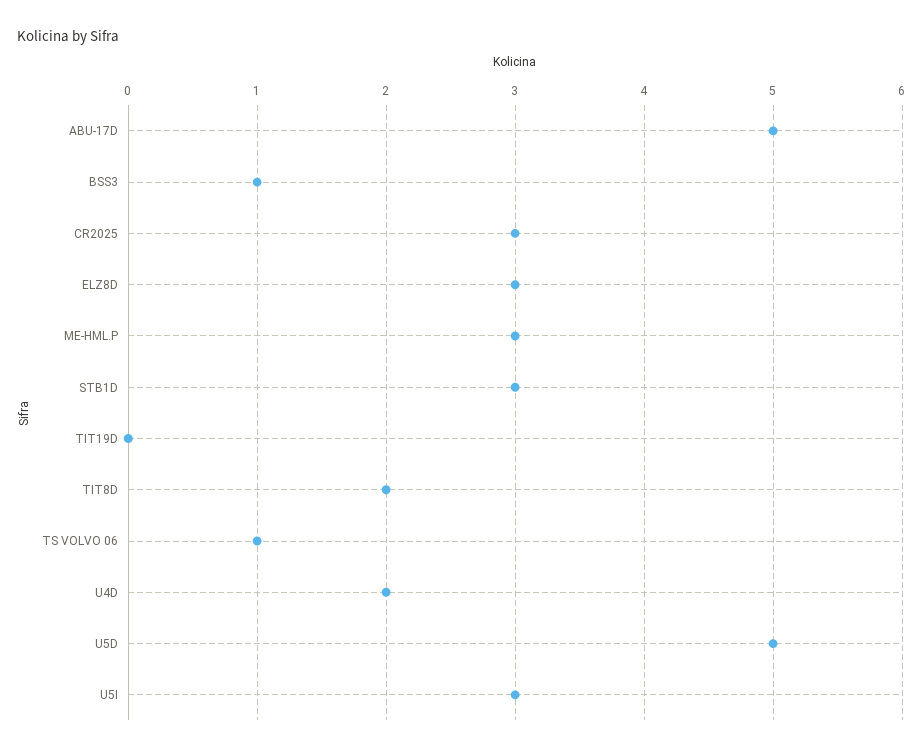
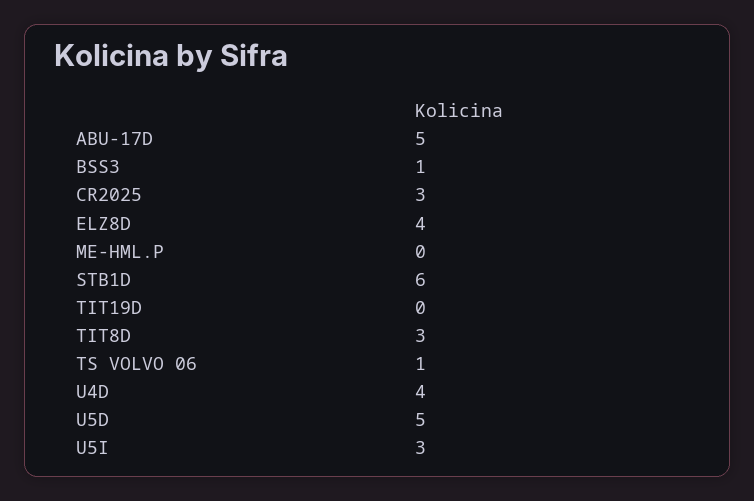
  {
    "ABU-17D": 5,
    "BSS3": 1,
    "CR2025": 3,
-   "ELZ8D": 3,
+   "ELZ8D": 4,
-   "ME-HML.P": 3,
+   "ME-HML.P": 0,
-   "STB1D": 3,
+   "STB1D": 6,
    "TIT19D": 0,
-   "TIT8D": 2,
+   "TIT8D": 3,
    "TS VOLVO 06": 1,
-   "U4D": 2,
+   "U4D": 4,
    "U5D": 5,
    "U5I": 3
  }

